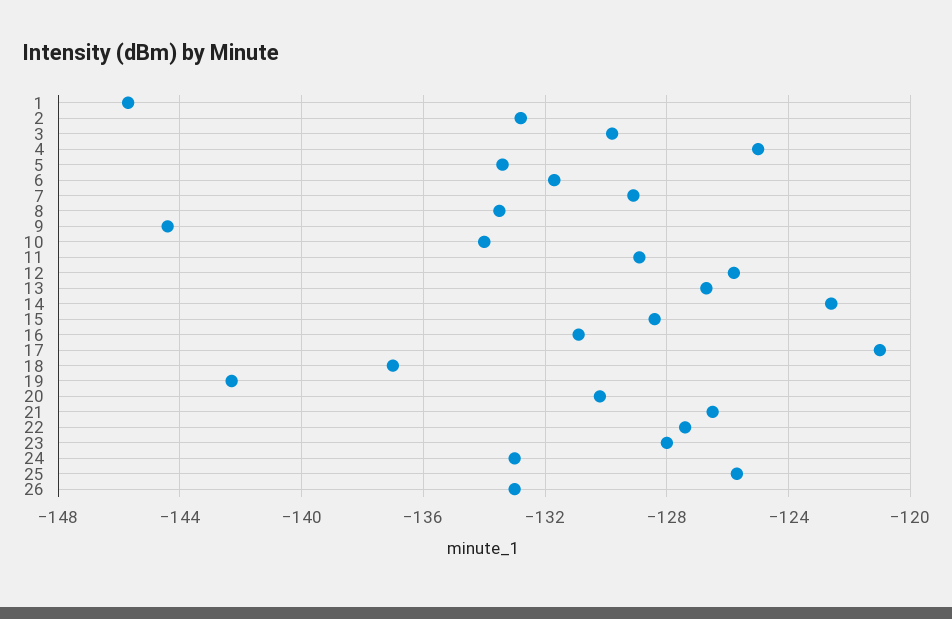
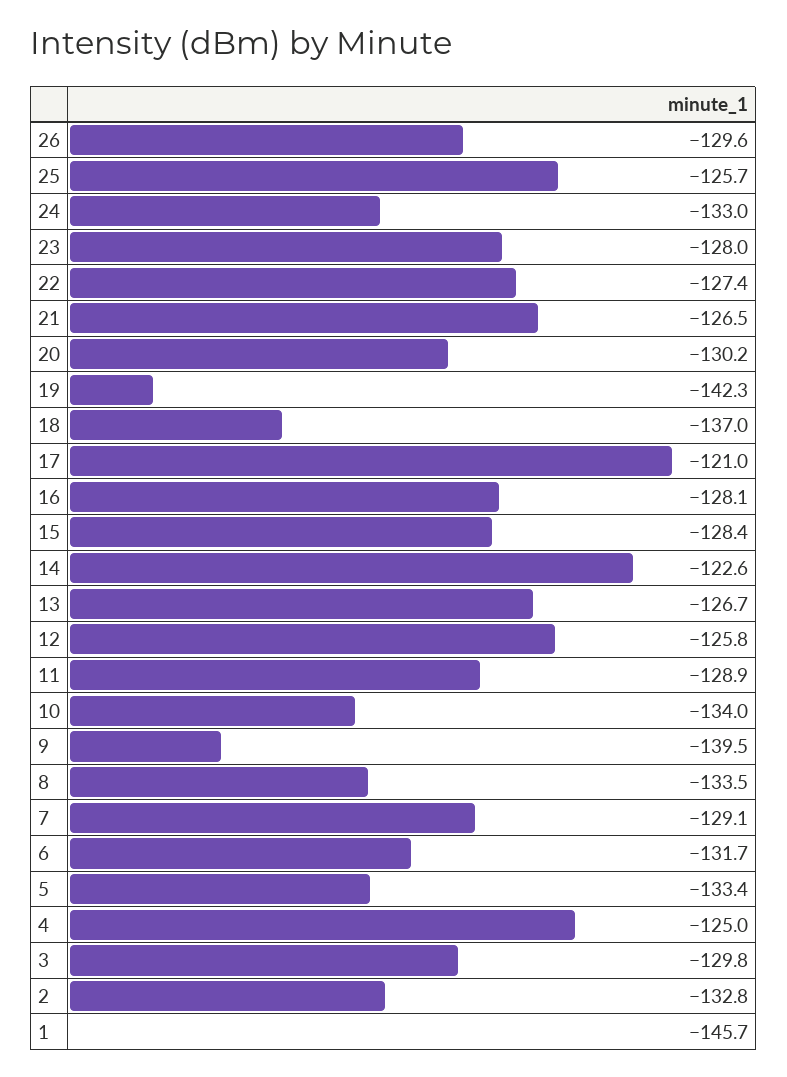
  {
    "1": -145.7,
    "2": -132.8,
    "3": -129.8,
    "4": -125,
    "5": -133.4,
    "6": -131.7,
    "7": -129.1,
    "8": -133.5,
-   "9": -144.5,
+   "9": -139.5,
    "10": -134,
    "11": -128.9,
    "12": -125.8,
    "13": -126.7,
    "14": -122.6,
    "15": -128.4,
-   "16": -131,
+   "16": -128.1,
    "17": -121,
    "18": -137,
    "19": -142.3,
    "20": -130.2,
    "21": -126.5,
    "22": -127.4,
    "23": -128,
    "24": -133,
    "25": -125.7,
-   "26": -133
+   "26": -129.6
  }

